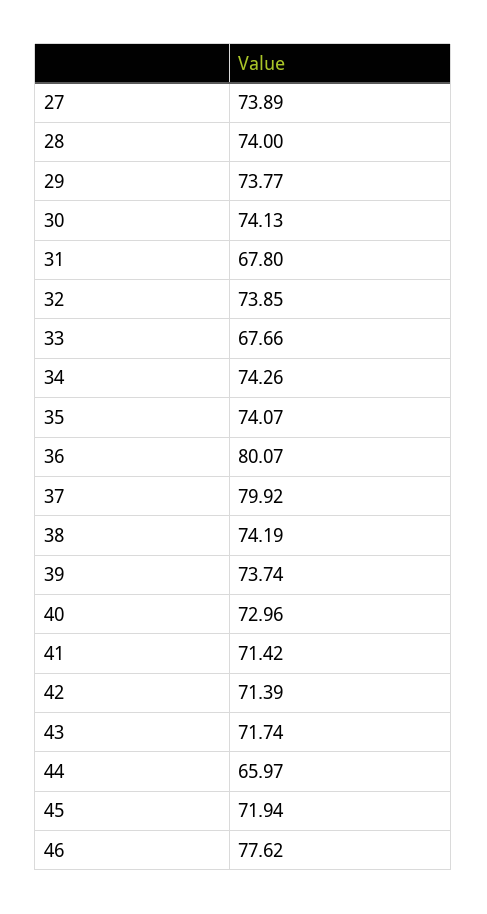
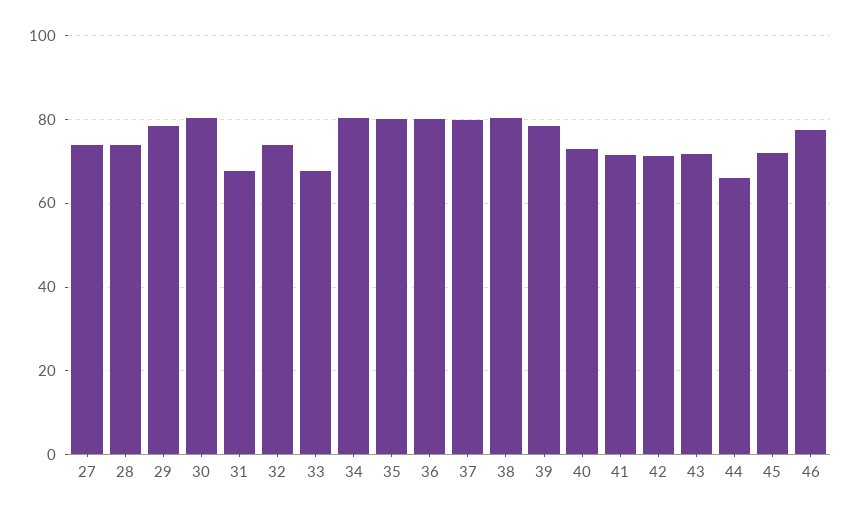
  {
    "27": 73.89,
    "28": 74,
-   "29": 73.77,
+   "29": 78,
-   "30": 74.13,
+   "30": 80,
    "31": 67.8,
    "32": 73.85,
    "33": 67.66,
-   "34": 74.26,
+   "34": 80,
-   "35": 74.07,
+   "35": 80,
    "36": 80.07,
    "37": 79.92,
-   "38": 74.19,
+   "38": 80,
-   "39": 73.74,
+   "39": 78,
    "40": 72.96,
    "41": 71.42,
    "42": 71.39,
    "43": 71.74,
    "44": 65.97,
    "45": 71.94,
    "46": 77.62
  }

